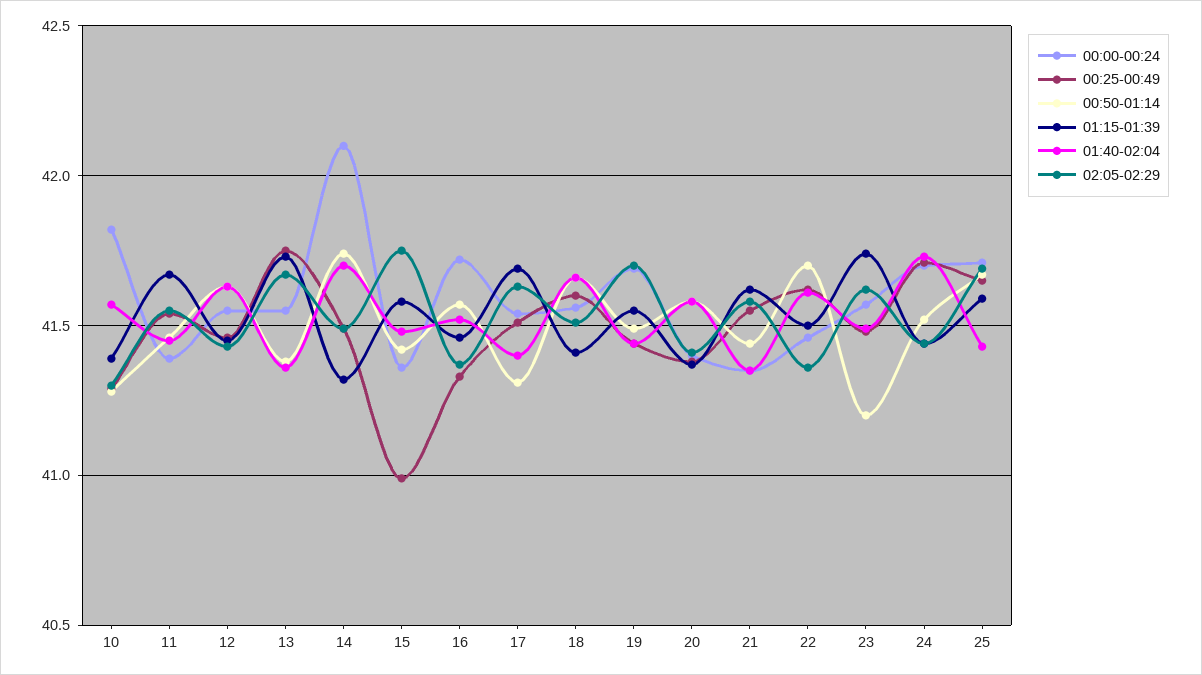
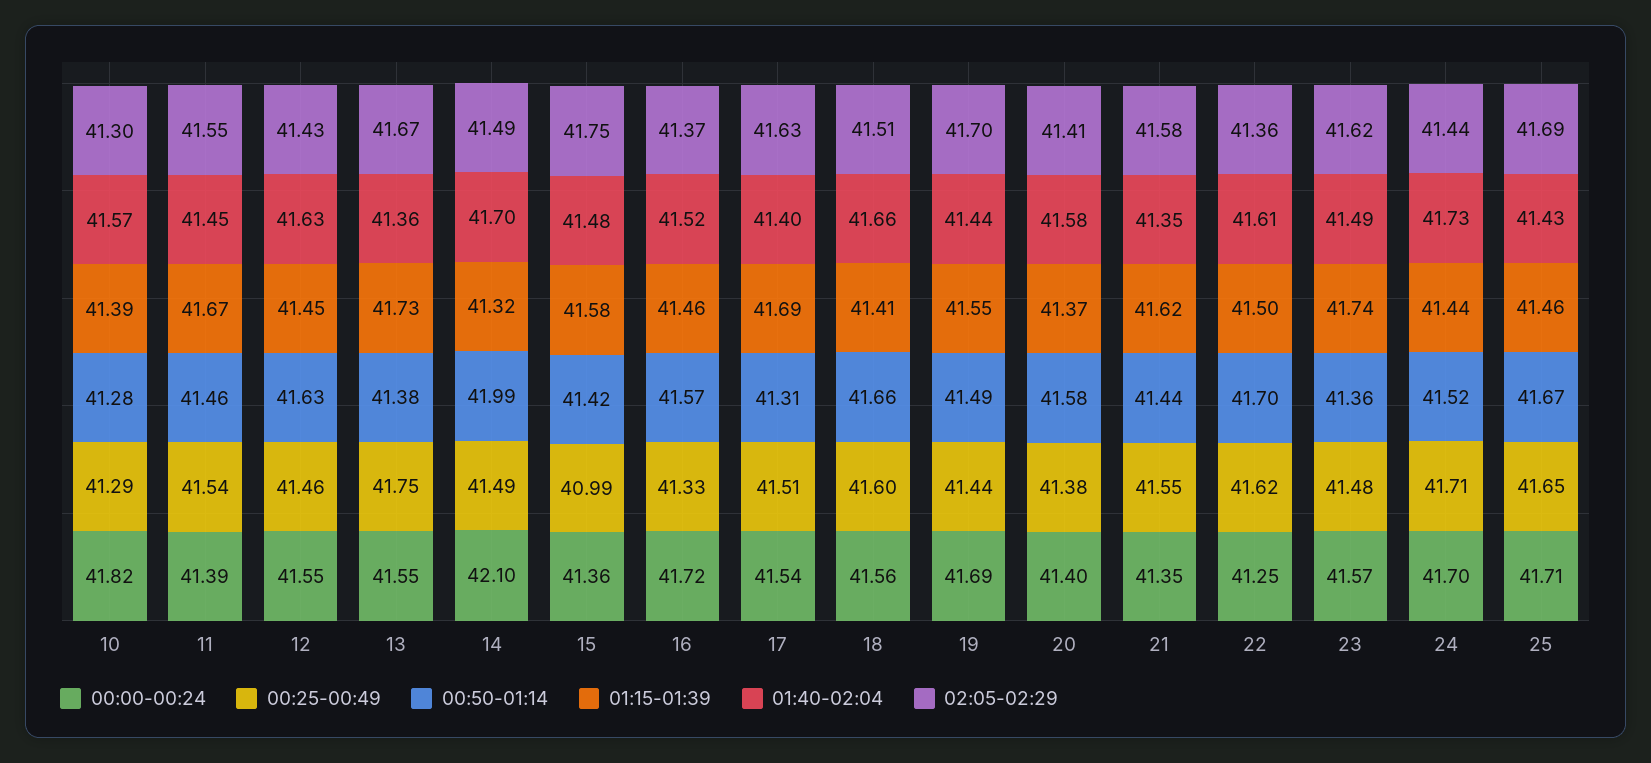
  {
    "00:00-00:24": {
      "10": 41.82,
      "11": 41.39,
      "12": 41.55,
      "13": 41.55,
      "14": 42.1,
      "15": 41.36,
      "16": 41.72,
      "17": 41.54,
      "18": 41.56,
      "19": 41.69,
      "20": 41.4,
      "21": 41.35,
-     "22": 41.45,
+     "22": 41.25,
      "23": 41.57,
      "24": 41.7,
      "25": 41.71
    },
    "00:25-00:49": {
      "10": 41.29,
      "11": 41.54,
      "12": 41.46,
      "13": 41.75,
      "14": 41.49,
      "15": 40.99,
      "16": 41.33,
      "17": 41.51,
      "18": 41.6,
      "19": 41.44,
      "20": 41.38,
      "21": 41.55,
      "22": 41.62,
      "23": 41.48,
      "24": 41.71,
      "25": 41.65
    },
    "00:50-01:14": {
      "10": 41.28,
      "11": 41.46,
      "12": 41.63,
      "13": 41.38,
-     "14": 41.75,
+     "14": 41.99,
      "15": 41.42,
      "16": 41.57,
      "17": 41.31,
      "18": 41.66,
      "19": 41.49,
      "20": 41.58,
      "21": 41.44,
      "22": 41.7,
-     "23": 41.2,
+     "23": 41.36,
      "24": 41.52,
      "25": 41.67
    },
    "01:15-01:39": {
      "10": 41.39,
      "11": 41.67,
      "12": 41.45,
      "13": 41.73,
      "14": 41.32,
      "15": 41.58,
      "16": 41.46,
      "17": 41.69,
      "18": 41.41,
      "19": 41.55,
      "20": 41.37,
      "21": 41.62,
      "22": 41.5,
      "23": 41.74,
      "24": 41.44,
-     "25": 41.6
+     "25": 41.46
    },
    "01:40-02:04": {
      "10": 41.57,
      "11": 41.45,
      "12": 41.63,
      "13": 41.36,
      "14": 41.7,
      "15": 41.48,
      "16": 41.52,
      "17": 41.4,
      "18": 41.66,
      "19": 41.44,
      "20": 41.58,
      "21": 41.35,
      "22": 41.61,
      "23": 41.49,
      "24": 41.73,
      "25": 41.43
    },
    "02:05-02:29": {
      "10": 41.3,
      "11": 41.55,
      "12": 41.43,
      "13": 41.67,
      "14": 41.49,
      "15": 41.75,
      "16": 41.37,
      "17": 41.63,
      "18": 41.51,
      "19": 41.7,
      "20": 41.41,
      "21": 41.58,
      "22": 41.36,
      "23": 41.62,
      "24": 41.44,
      "25": 41.69
    }
  }

